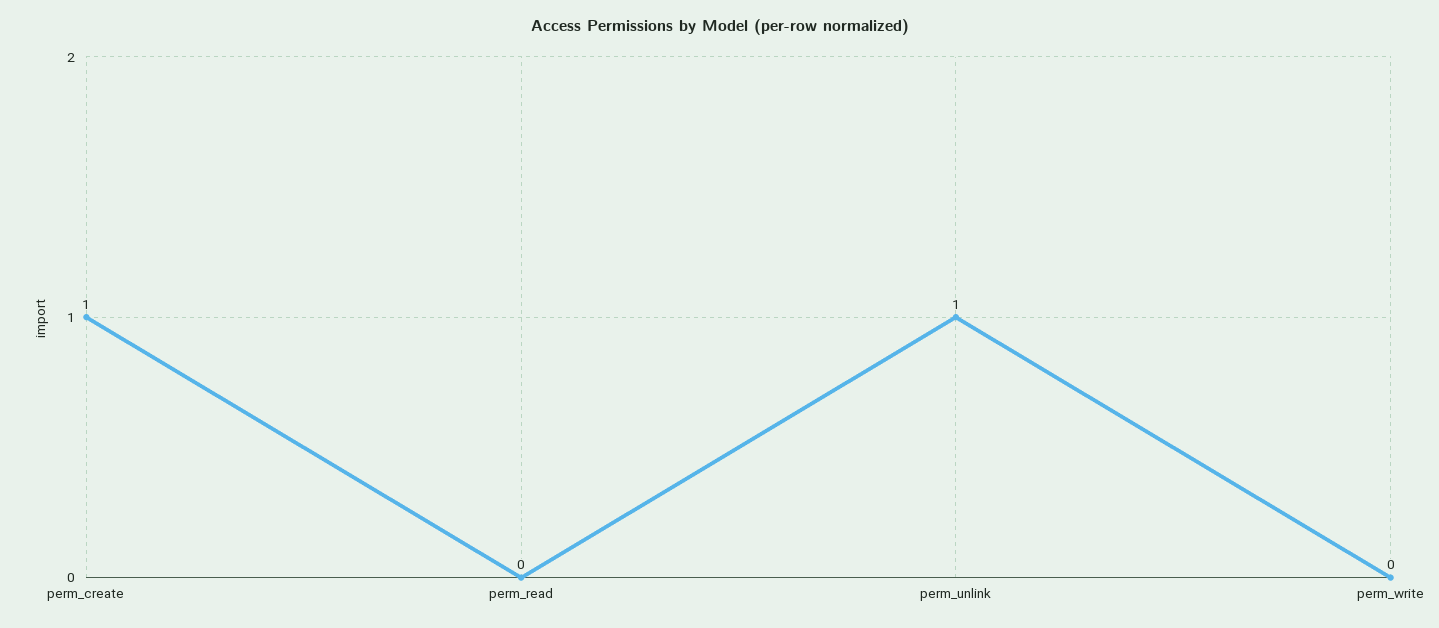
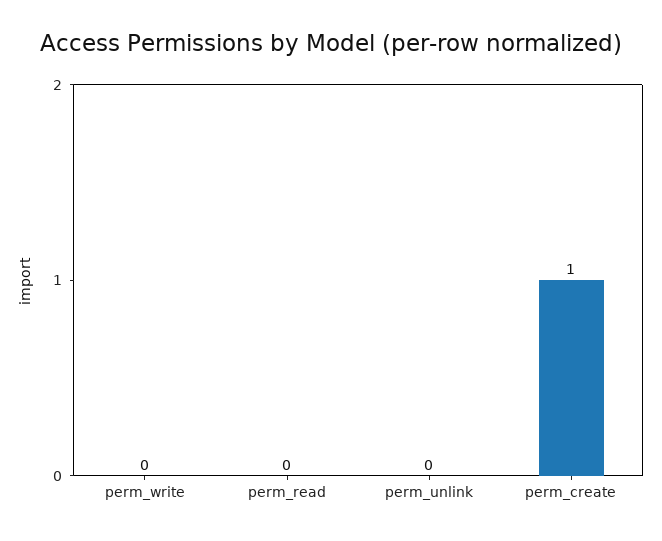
  {
    "perm_create": 1,
    "perm_read": 0,
-   "perm_unlink": 1,
+   "perm_unlink": 0,
    "perm_write": 0
  }

